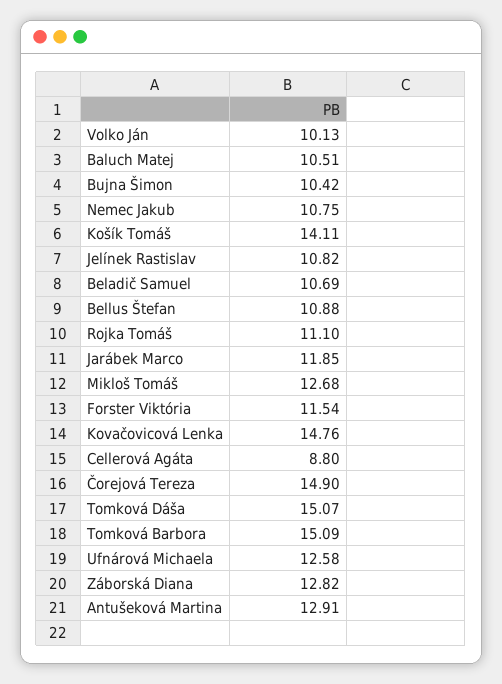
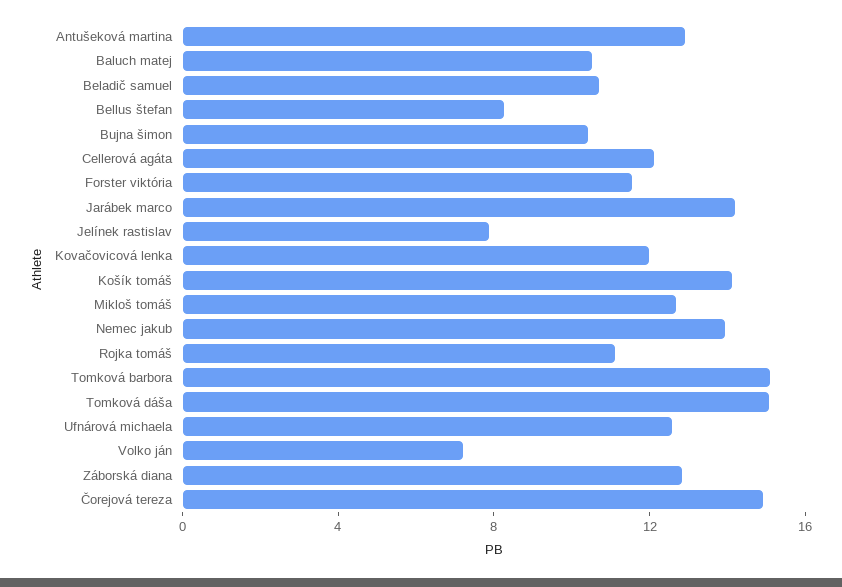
  {
-   "Volko Ján": 10.13,
+   "Volko Ján": 7,
    "Baluch Matej": 10.51,
    "Bujna Šimon": 10.42,
-   "Nemec Jakub": 10.75,
+   "Nemec Jakub": 14,
    "Košík Tomáš": 14.11,
-   "Jelínek Rastislav": 10.82,
+   "Jelínek Rastislav": 8,
    "Beladič Samuel": 10.69,
-   "Bellus Štefan": 10.88,
+   "Bellus Štefan": 8,
    "Rojka Tomáš": 11.1,
-   "Jarábek Marco": 11.85,
+   "Jarábek Marco": 14,
    "Mikloš Tomáš": 12.68,
    "Forster Viktória": 11.54,
-   "Kovačovicová Lenka": 14.76,
+   "Kovačovicová Lenka": 12,
-   "Cellerová Agáta": 8.8,
+   "Cellerová Agáta": 12,
    "Čorejová Tereza": 14.9,
    "Tomková Dáša": 15.07,
    "Tomková Barbora": 15.09,
    "Ufnárová Michaela": 12.58,
    "Záborská Diana": 12.82,
    "Antušeková Martina": 12.91
  }

